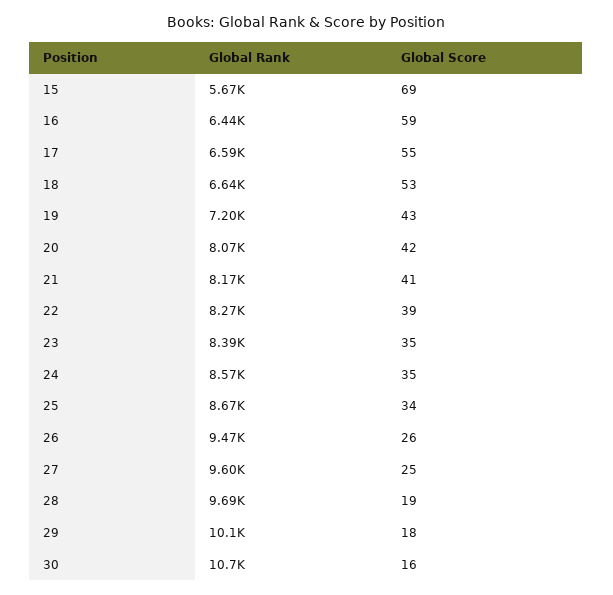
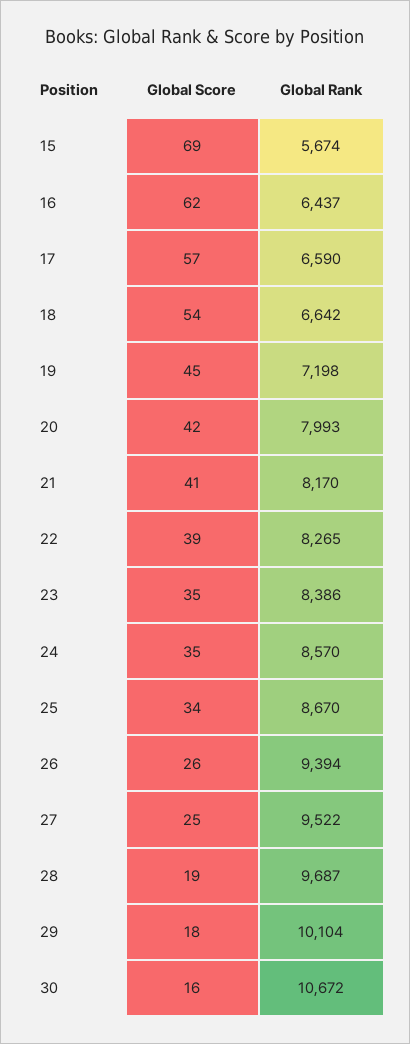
  {
    "Global Rank": {
      "15": 5674,
      "16": 6437,
      "17": 6590,
      "18": 6642,
      "19": 7198,
-     "20": 8070,
+     "20": 7993,
      "21": 8170,
      "22": 8265,
      "23": 8386,
      "24": 8570,
      "25": 8670,
-     "26": 9470,
+     "26": 9394,
-     "27": 9600,
+     "27": 9522,
      "28": 9687,
      "29": 10104,
      "30": 10672
    },
    "Global Score": {
      "15": 69,
-     "16": 59,
+     "16": 62,
-     "17": 55,
+     "17": 57,
-     "18": 53,
+     "18": 54,
-     "19": 43,
+     "19": 45,
      "20": 42,
      "21": 41,
      "22": 39,
      "23": 35,
      "24": 35,
      "25": 34,
      "26": 26,
      "27": 25,
      "28": 19,
      "29": 18,
      "30": 16
    }
  }

